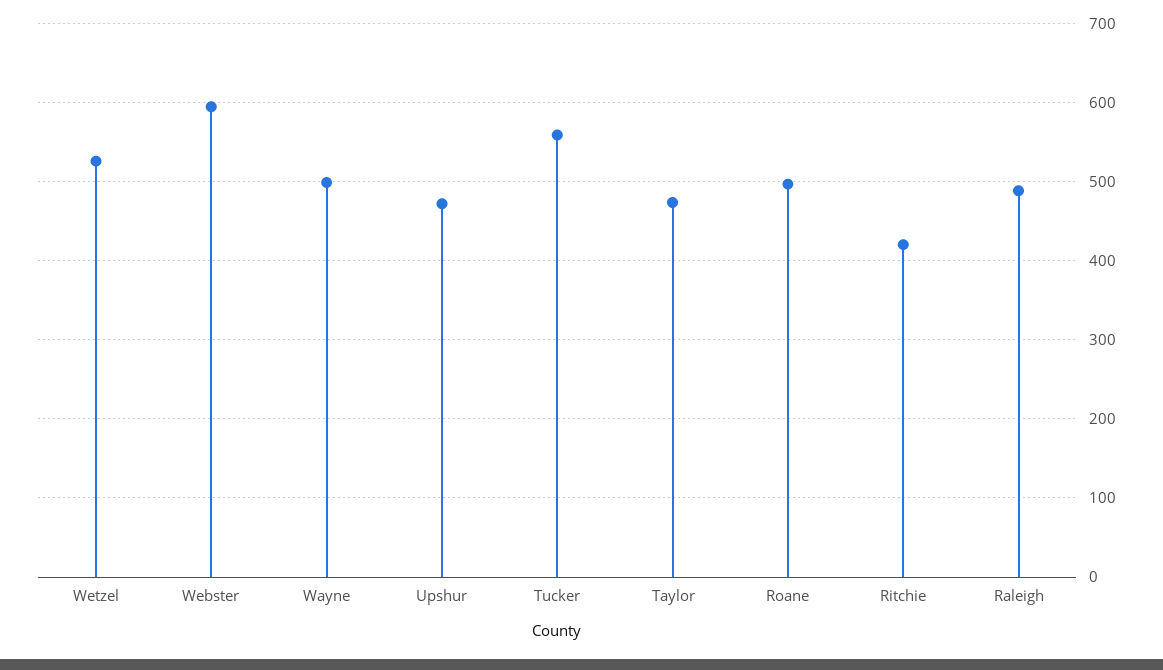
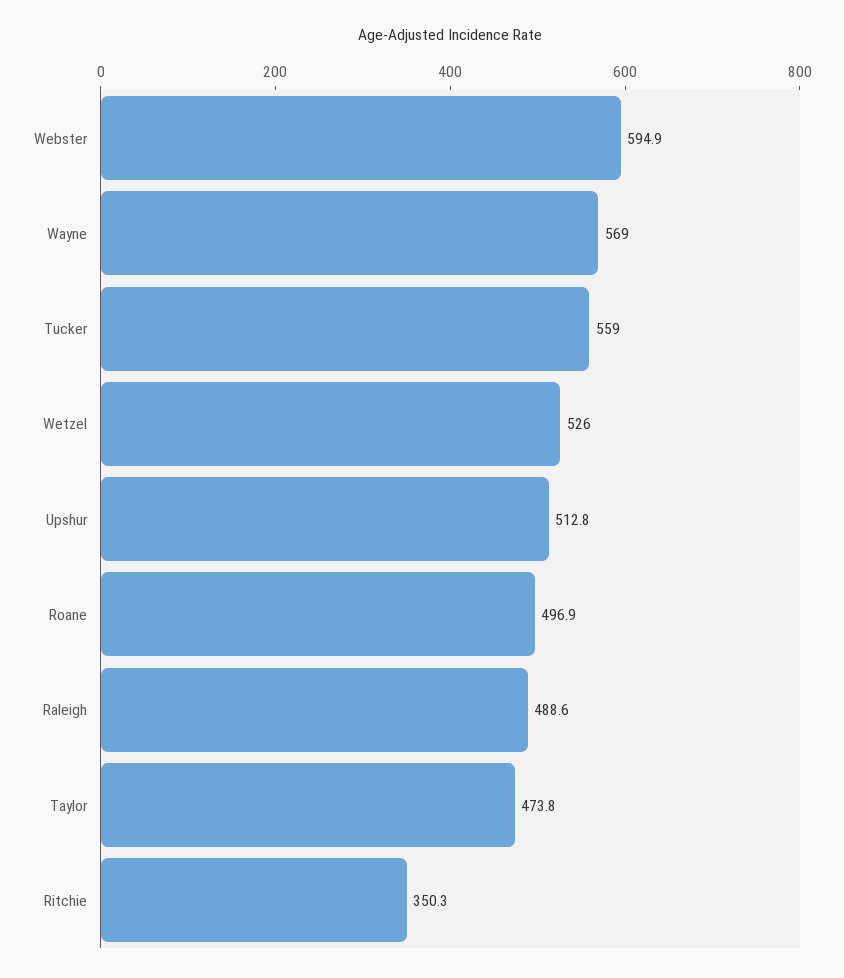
  {
    "Wetzel": 526,
    "Webster": 594.9,
-   "Wayne": 500,
+   "Wayne": 569,
-   "Upshur": 470,
+   "Upshur": 512.8,
    "Tucker": 559,
    "Taylor": 473.8,
    "Roane": 496.9,
-   "Ritchie": 420,
+   "Ritchie": 350.3,
    "Raleigh": 488.6
  }

